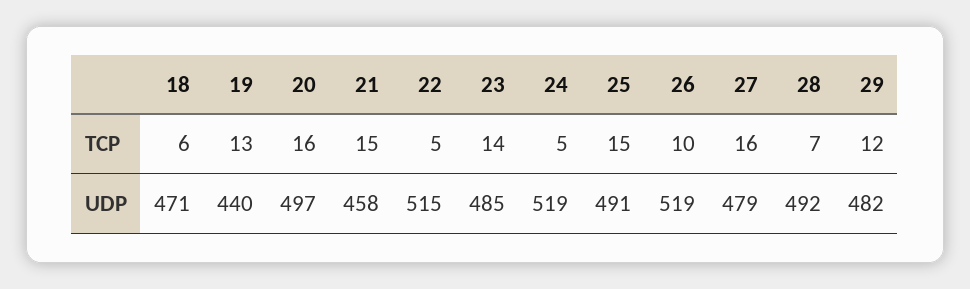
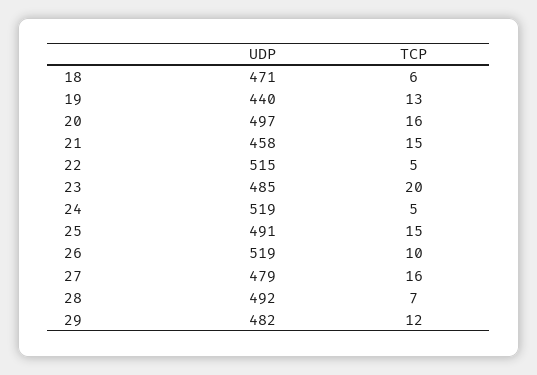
  {
    "18": {
      "TCP": 6,
      "UDP": 471
    },
    "19": {
      "TCP": 13,
      "UDP": 440
    },
    "20": {
      "TCP": 16,
      "UDP": 497
    },
    "21": {
      "TCP": 15,
      "UDP": 458
    },
    "22": {
      "TCP": 5,
      "UDP": 515
    },
    "23": {
-     "TCP": 14,
+     "TCP": 20,
      "UDP": 485
    },
    "24": {
      "TCP": 5,
      "UDP": 519
    },
    "25": {
      "TCP": 15,
      "UDP": 491
    },
    "26": {
      "TCP": 10,
      "UDP": 519
    },
    "27": {
      "TCP": 16,
      "UDP": 479
    },
    "28": {
      "TCP": 7,
      "UDP": 492
    },
    "29": {
      "TCP": 12,
      "UDP": 482
    }
  }

